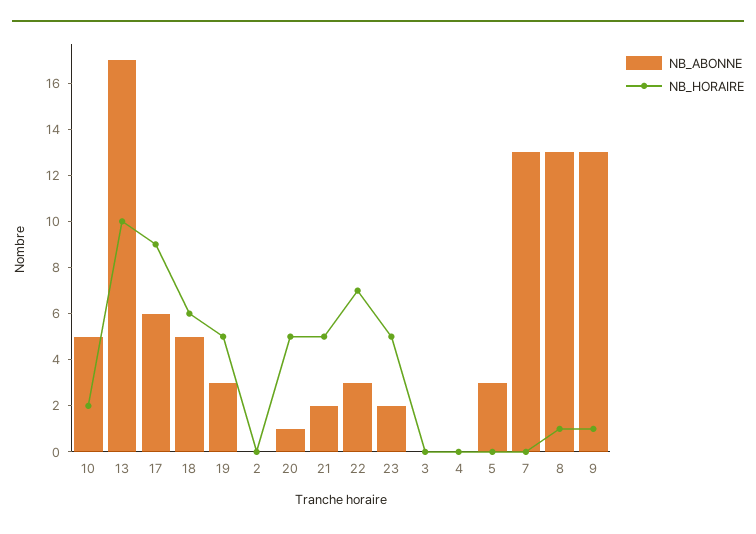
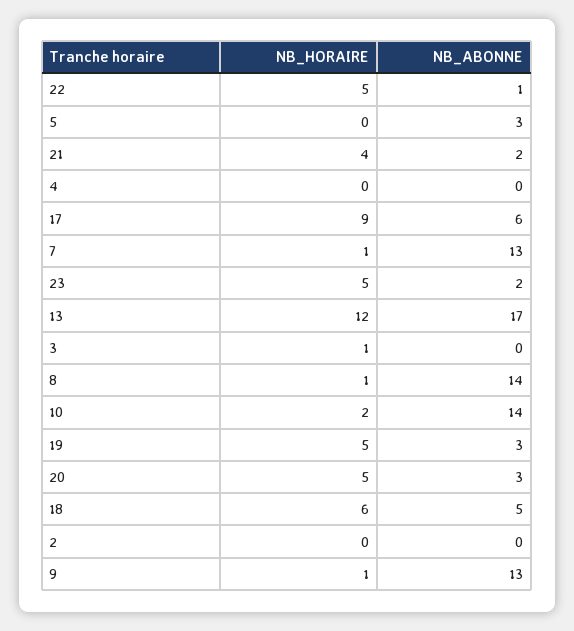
  {
    "NB_ABONNE": {
-     "10": 5,
+     "10": 14,
      "13": 17,
      "17": 6,
      "18": 5,
      "19": 3,
      "2": 0,
-     "20": 1,
+     "20": 3,
      "21": 2,
-     "22": 3,
+     "22": 1,
      "23": 2,
      "3": 0,
      "4": 0,
      "5": 3,
      "7": 13,
-     "8": 13,
+     "8": 14,
      "9": 13
    },
    "NB_HORAIRE": {
      "10": 2,
-     "13": 10,
+     "13": 12,
      "17": 9,
      "18": 6,
      "19": 5,
      "2": 0,
      "20": 5,
-     "21": 5,
+     "21": 4,
-     "22": 7,
+     "22": 5,
      "23": 5,
-     "3": 0,
+     "3": 1,
      "4": 0,
      "5": 0,
-     "7": 0,
+     "7": 1,
      "8": 1,
      "9": 1
    }
  }

